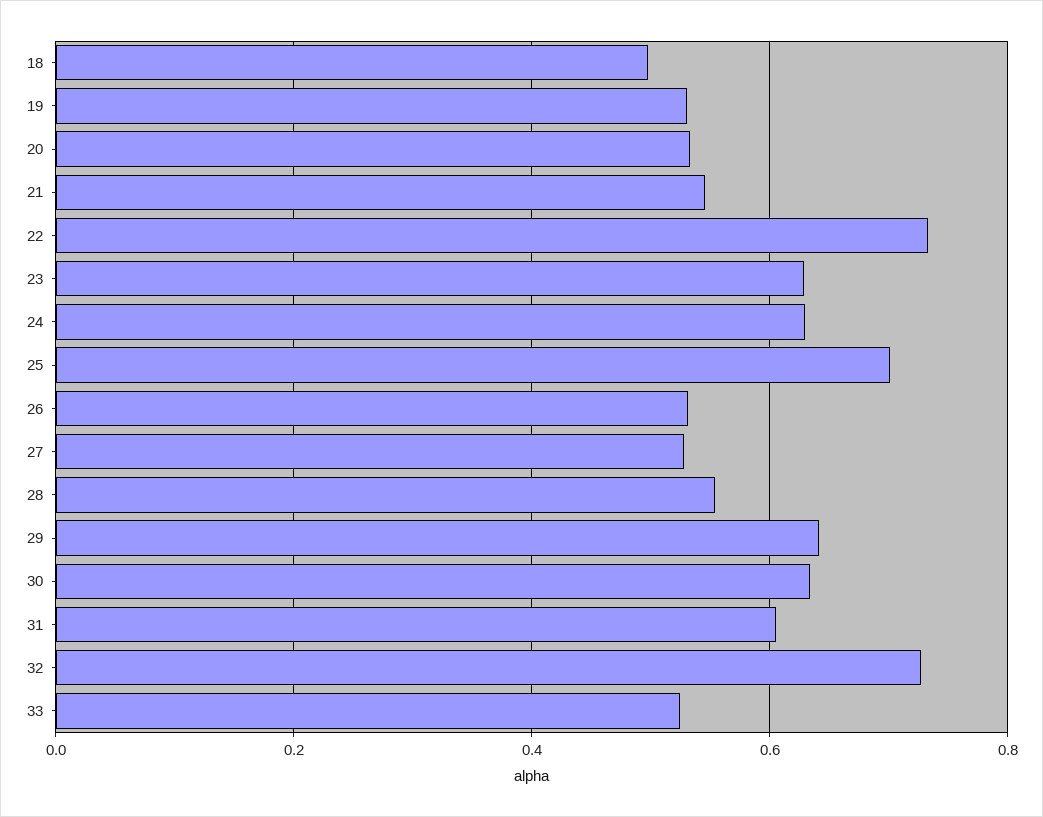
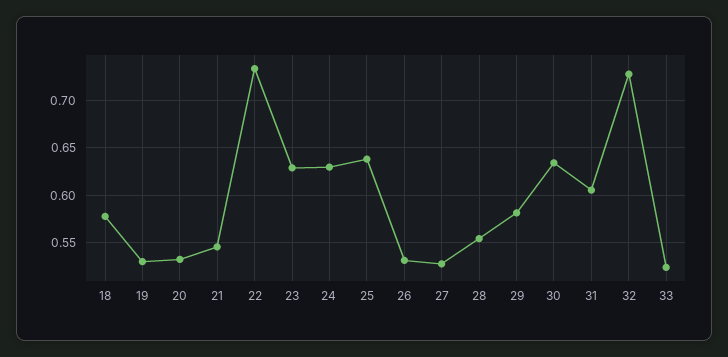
  {
-   "18": 0.5,
+   "18": 0.58,
    "19": 0.53,
    "20": 0.53,
    "21": 0.55,
    "22": 0.73,
    "23": 0.63,
    "24": 0.63,
-   "25": 0.7,
+   "25": 0.64,
    "26": 0.53,
    "27": 0.53,
    "28": 0.55,
-   "29": 0.64,
+   "29": 0.58,
    "30": 0.63,
    "31": 0.61,
    "32": 0.73,
    "33": 0.52
  }

